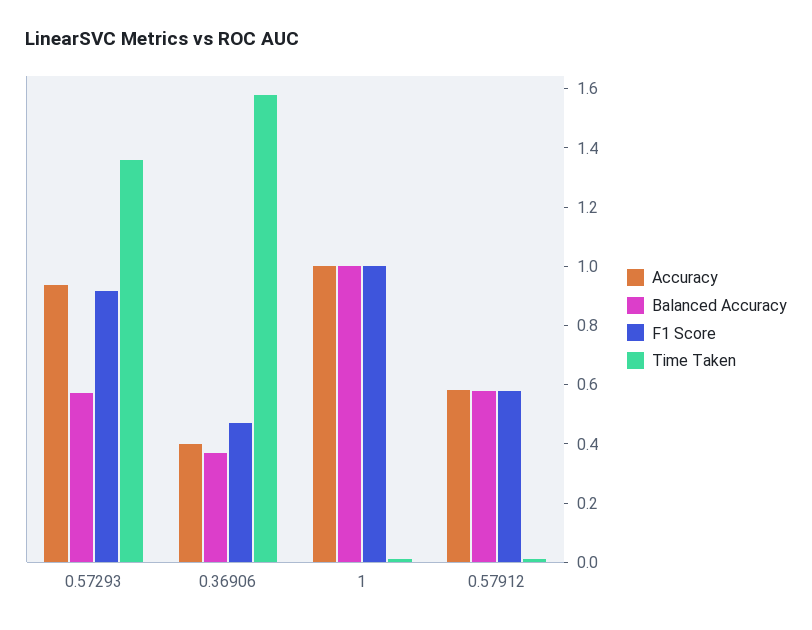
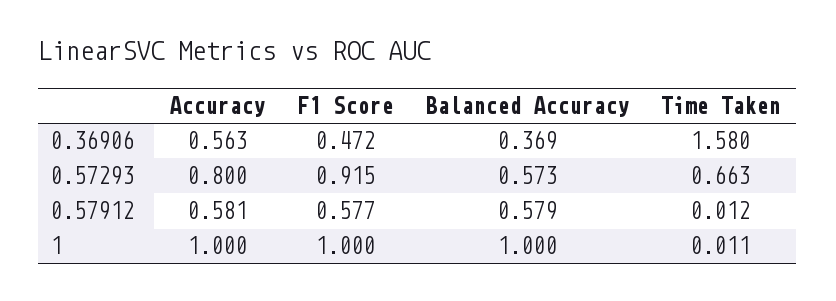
  {
    "Accuracy": {
-     "0.57293": 0.95,
+     "0.57293": 0.8,
-     "0.36906": 0.4,
+     "0.36906": 0.563,
      "1": 1,
      "0.57912": 0.581
    },
    "Balanced Accuracy": {
      "0.57293": 0.573,
      "0.36906": 0.369,
      "1": 1,
      "0.57912": 0.579
    },
    "F1 Score": {
      "0.57293": 0.915,
      "0.36906": 0.472,
      "1": 1,
      "0.57912": 0.577
    },
    "Time Taken": {
-     "0.57293": 1.35,
+     "0.57293": 0.663,
      "0.36906": 1.58,
      "1": 0.011,
      "0.57912": 0.012
    }
  }

